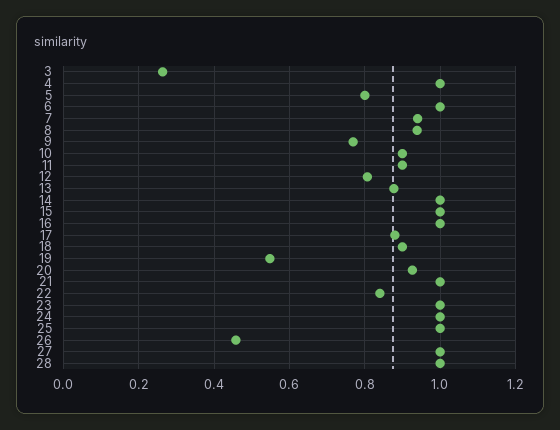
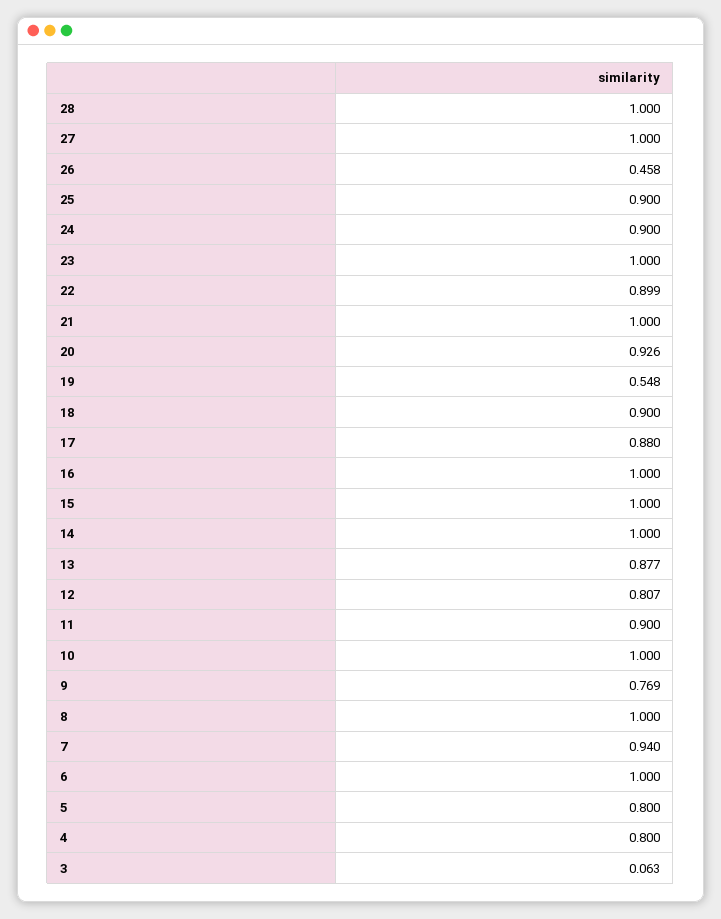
  {
-   "3": 0.26,
+   "3": 0.063,
-   "4": 1,
+   "4": 0.8,
    "5": 0.8,
    "6": 1,
    "7": 0.94,
-   "8": 0.94,
+   "8": 1,
    "9": 0.769,
-   "10": 0.9,
+   "10": 1,
    "11": 0.9,
    "12": 0.807,
    "13": 0.877,
    "14": 1,
    "15": 1,
    "16": 1,
    "17": 0.88,
    "18": 0.9,
    "19": 0.548,
    "20": 0.926,
    "21": 1,
-   "22": 0.84,
+   "22": 0.899,
    "23": 1,
-   "24": 1,
+   "24": 0.9,
-   "25": 1,
+   "25": 0.9,
    "26": 0.458,
    "27": 1,
    "28": 1
  }

